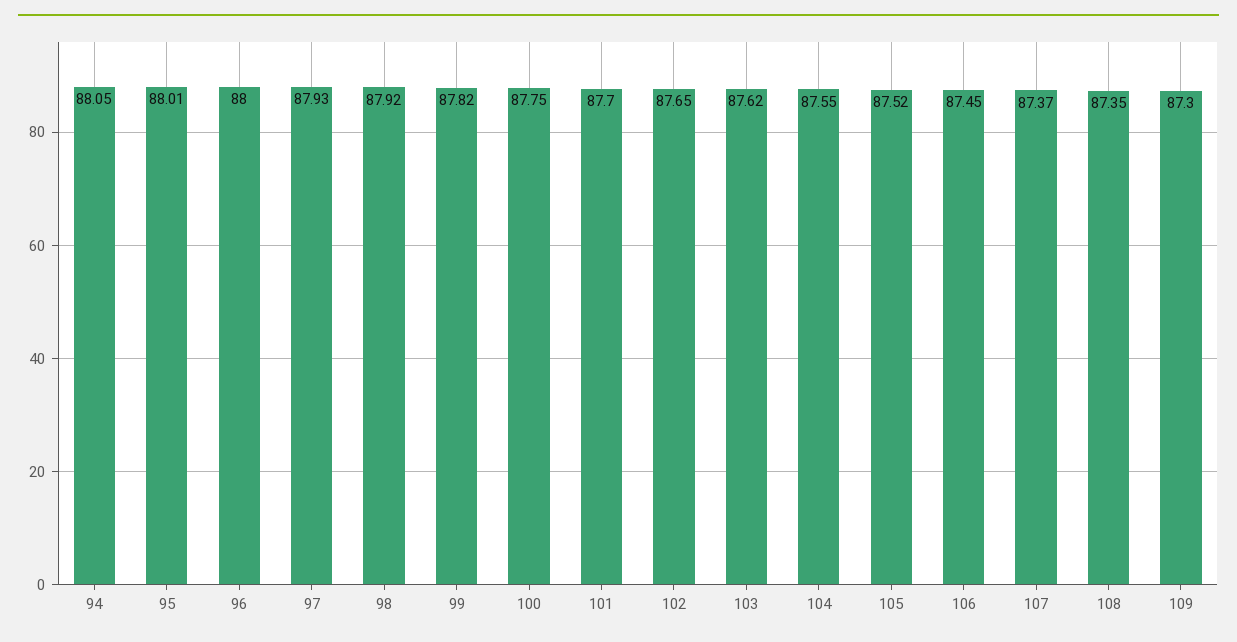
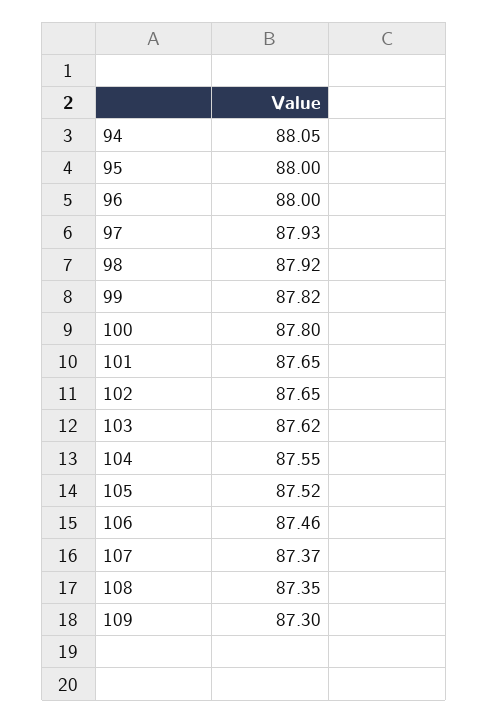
  {
    "94": 88.05,
-   "95": 88.01,
+   "95": 88,
    "96": 88,
    "97": 87.93,
    "98": 87.92,
    "99": 87.82,
-   "100": 87.75,
+   "100": 87.8,
-   "101": 87.7,
+   "101": 87.65,
    "102": 87.65,
    "103": 87.62,
    "104": 87.55,
    "105": 87.52,
-   "106": 87.45,
+   "106": 87.46,
    "107": 87.37,
    "108": 87.35,
    "109": 87.3
  }

